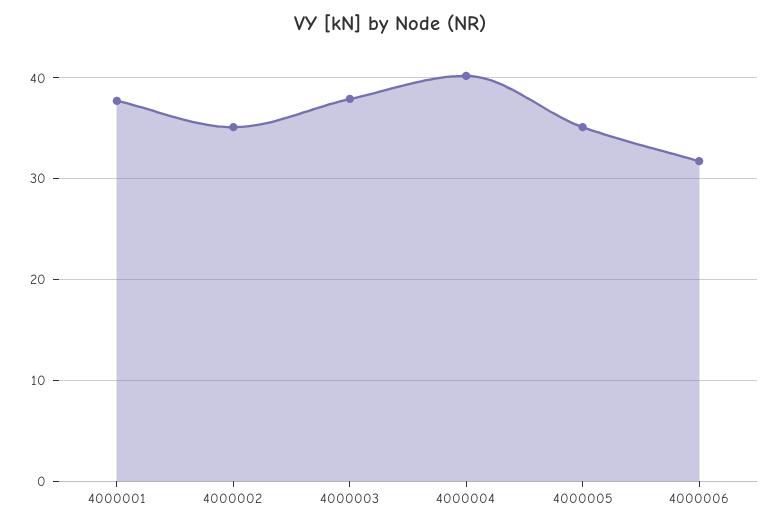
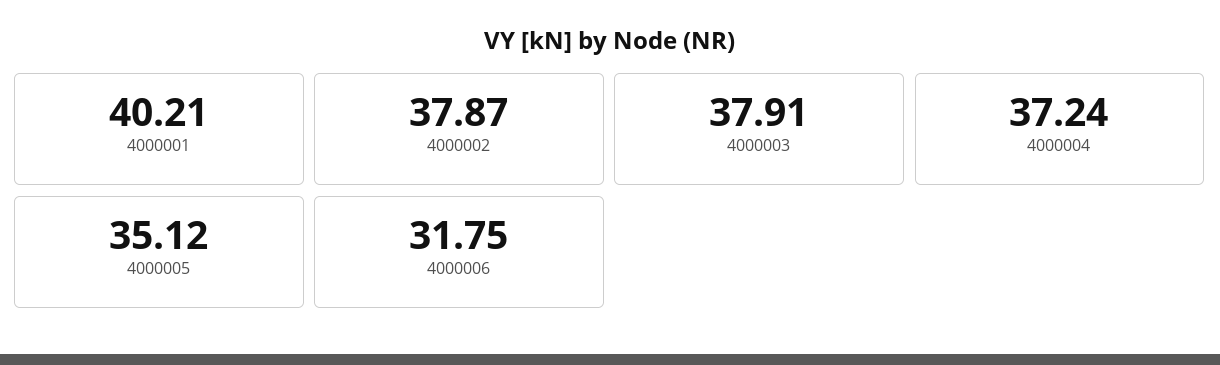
  {
-   "4000001": 38,
+   "4000001": 40.21,
-   "4000002": 35,
+   "4000002": 37.87,
    "4000003": 37.91,
-   "4000004": 40,
+   "4000004": 37.24,
    "4000005": 35.12,
    "4000006": 31.75
  }

